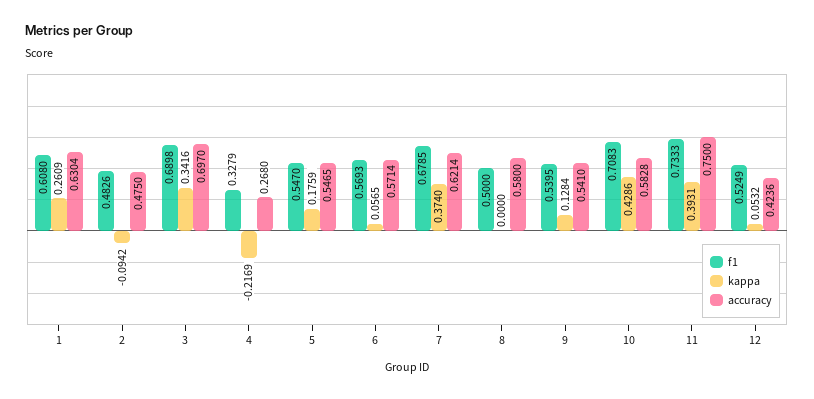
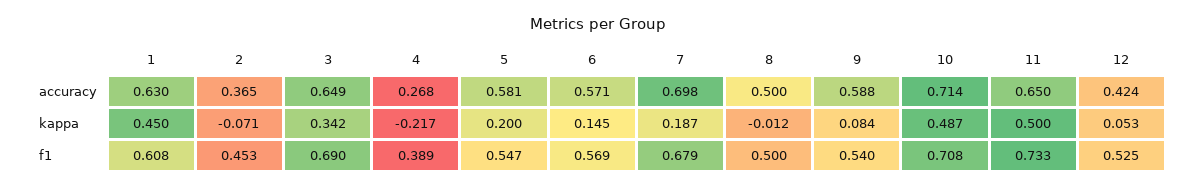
  {
    "f1": {
      "1": 0.608,
-     "2": 0.4826,
+     "2": 0.453,
      "3": 0.6898,
-     "4": 0.3279,
+     "4": 0.389,
      "5": 0.547,
      "6": 0.5693,
      "7": 0.6785,
      "8": 0.5,
      "9": 0.5395,
      "10": 0.7083,
      "11": 0.7333,
      "12": 0.5249
    },
    "kappa": {
-     "1": 0.2609,
+     "1": 0.45,
-     "2": -0.0942,
+     "2": -0.071,
      "3": 0.3416,
      "4": -0.2169,
-     "5": 0.1759,
+     "5": 0.2,
-     "6": 0.0565,
+     "6": 0.145,
-     "7": 0.374,
+     "7": 0.187,
-     "8": 0,
+     "8": -0.012,
-     "9": 0.1284,
+     "9": 0.084,
-     "10": 0.4286,
+     "10": 0.487,
-     "11": 0.3931,
+     "11": 0.5,
      "12": 0.0532
    },
    "accuracy": {
      "1": 0.6304,
-     "2": 0.475,
+     "2": 0.365,
-     "3": 0.697,
+     "3": 0.649,
      "4": 0.268,
-     "5": 0.5465,
+     "5": 0.581,
      "6": 0.5714,
-     "7": 0.6214,
+     "7": 0.698,
-     "8": 0.58,
+     "8": 0.5,
-     "9": 0.541,
+     "9": 0.588,
-     "10": 0.5828,
+     "10": 0.714,
-     "11": 0.75,
+     "11": 0.65,
      "12": 0.4236
    }
  }

